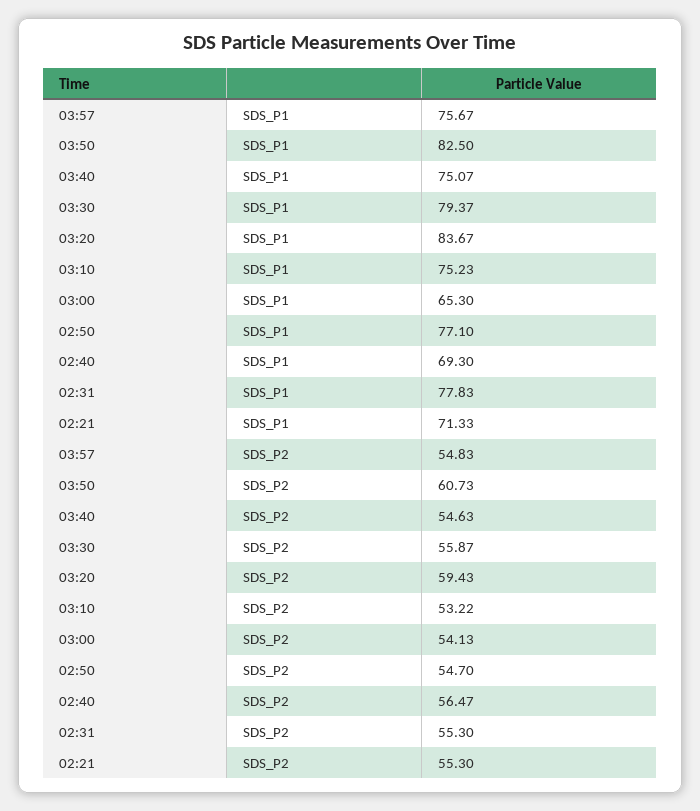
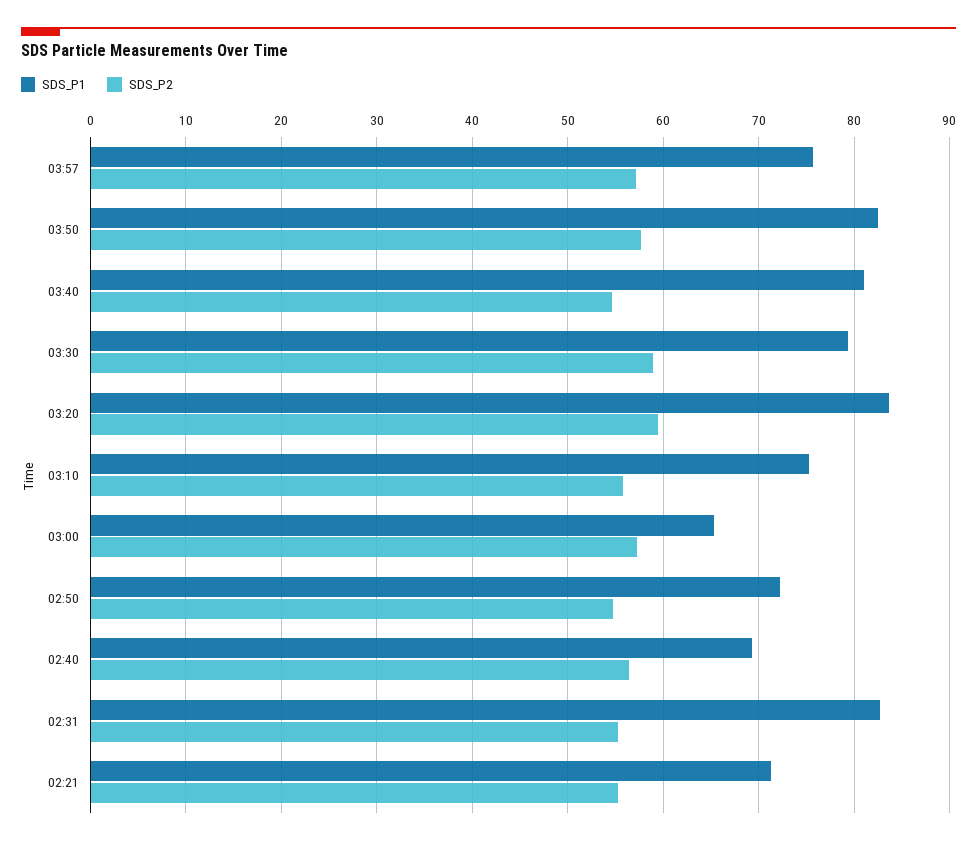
  {
    "SDS_P1": {
      "03:57": 75.67,
      "03:50": 82.5,
-     "03:40": 75.07,
+     "03:40": 81,
      "03:30": 79.37,
      "03:20": 83.67,
      "03:10": 75.23,
      "03:00": 65.3,
-     "02:50": 77.1,
+     "02:50": 72,
      "02:40": 69.3,
-     "02:31": 77.83,
+     "02:31": 83,
      "02:21": 71.33
    },
    "SDS_P2": {
-     "03:57": 54.83,
+     "03:57": 57,
-     "03:50": 60.73,
+     "03:50": 58,
      "03:40": 54.63,
-     "03:30": 55.87,
+     "03:30": 59,
      "03:20": 59.43,
-     "03:10": 53.22,
+     "03:10": 56,
-     "03:00": 54.13,
+     "03:00": 57,
      "02:50": 54.7,
      "02:40": 56.47,
      "02:31": 55.3,
      "02:21": 55.3
    }
  }

